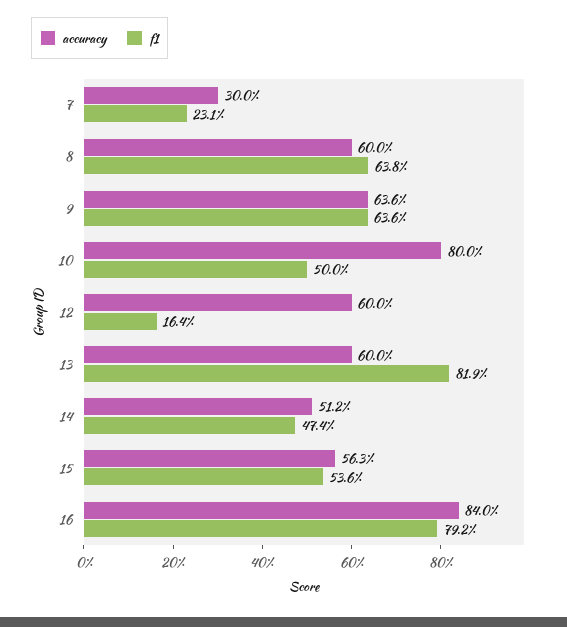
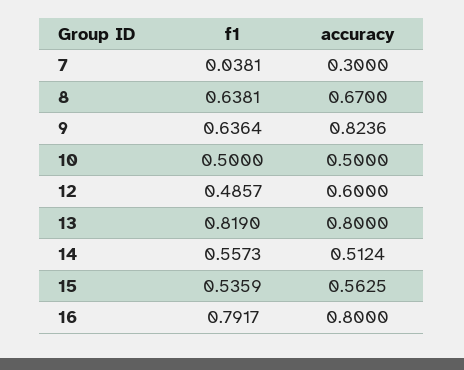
  {
    "accuracy": {
      "7": 0.3,
-     "8": 0.6,
+     "8": 0.67,
-     "9": 0.636,
+     "9": 0.8236,
-     "10": 0.8,
+     "10": 0.5,
      "12": 0.6,
-     "13": 0.6,
+     "13": 0.8,
      "14": 0.5124,
      "15": 0.5625,
-     "16": 0.84
+     "16": 0.8
    },
    "f1": {
-     "7": 0.231,
+     "7": 0.0381,
      "8": 0.6381,
      "9": 0.6364,
      "10": 0.5,
-     "12": 0.164,
+     "12": 0.4857,
      "13": 0.819,
-     "14": 0.474,
+     "14": 0.5573,
      "15": 0.5359,
      "16": 0.7917
    }
  }

